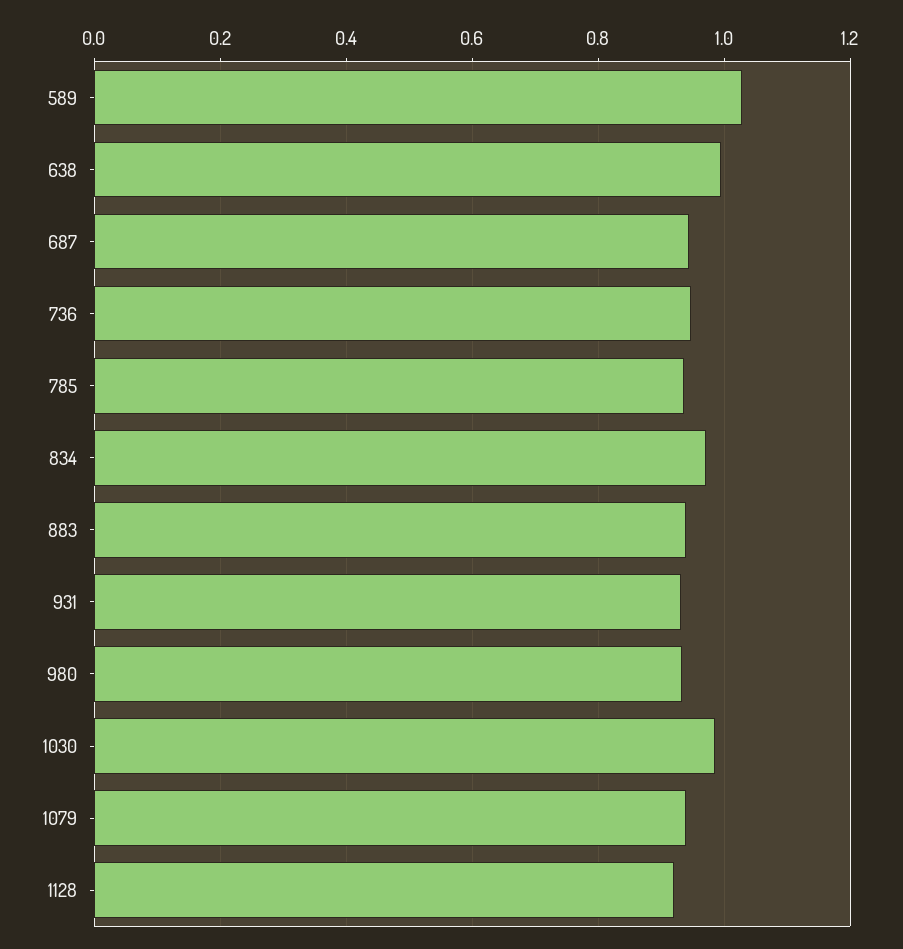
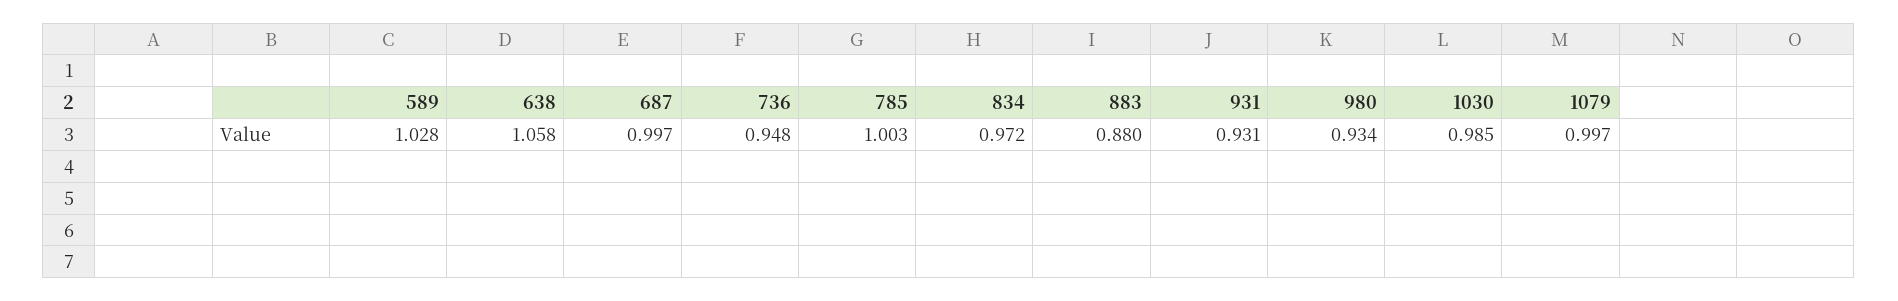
  {
    "589": 1.028,
-   "638": 1,
+   "638": 1.058,
-   "687": 0.94,
+   "687": 0.997,
    "736": 0.948,
-   "785": 0.94,
+   "785": 1.003,
    "834": 0.972,
-   "883": 0.94,
+   "883": 0.88,
    "931": 0.931,
    "980": 0.934,
    "1030": 0.985,
-   "1079": 0.94,
+   "1079": 0.997
-   "1128": 0.92
  }

